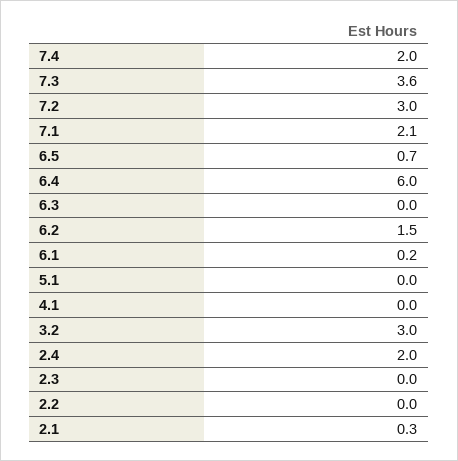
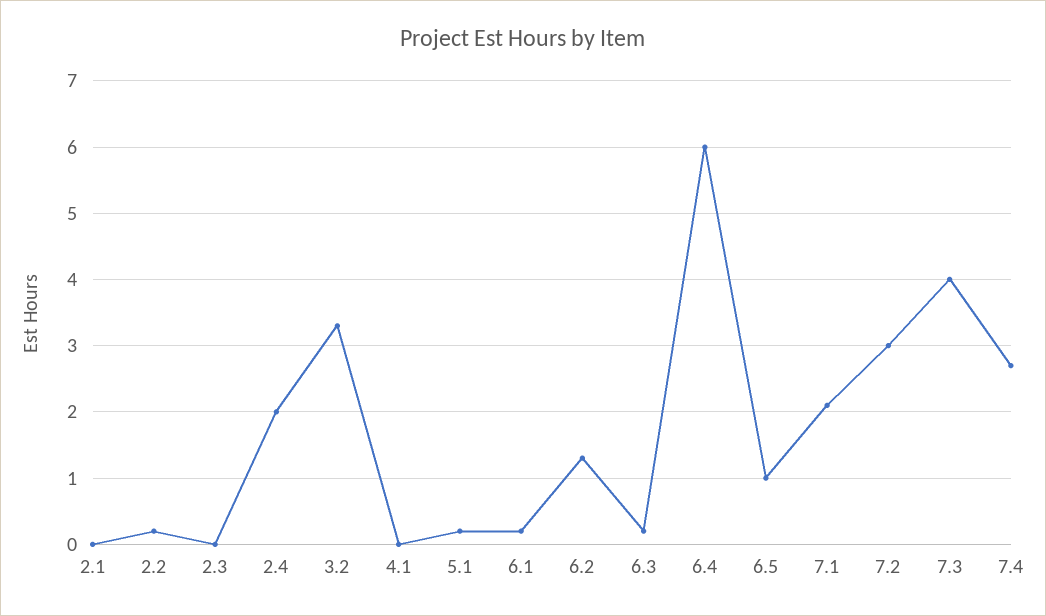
  {
-   "7.4": 2,
+   "7.4": 2.7,
-   "7.3": 3.6,
+   "7.3": 4,
    "7.2": 3,
    "7.1": 2.1,
-   "6.5": 0.7,
+   "6.5": 1,
    "6.4": 6,
-   "6.3": 0,
+   "6.3": 0.2,
-   "6.2": 1.5,
+   "6.2": 1.3,
    "6.1": 0.2,
-   "5.1": 0,
+   "5.1": 0.2,
    "4.1": 0,
-   "3.2": 3,
+   "3.2": 3.3,
    "2.4": 2,
    "2.3": 0,
-   "2.2": 0,
+   "2.2": 0.2,
-   "2.1": 0.3
+   "2.1": 0
  }

